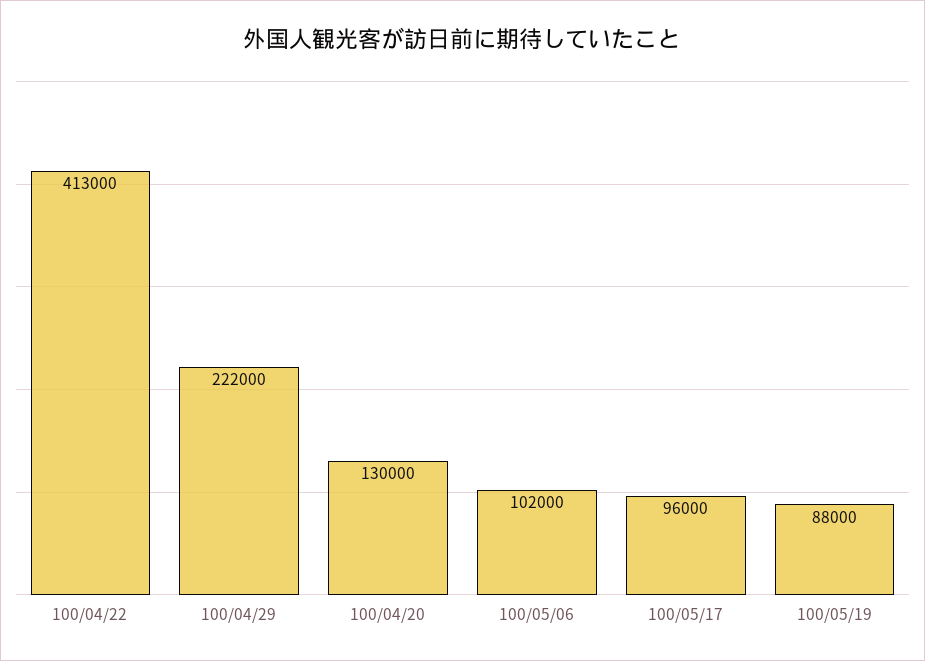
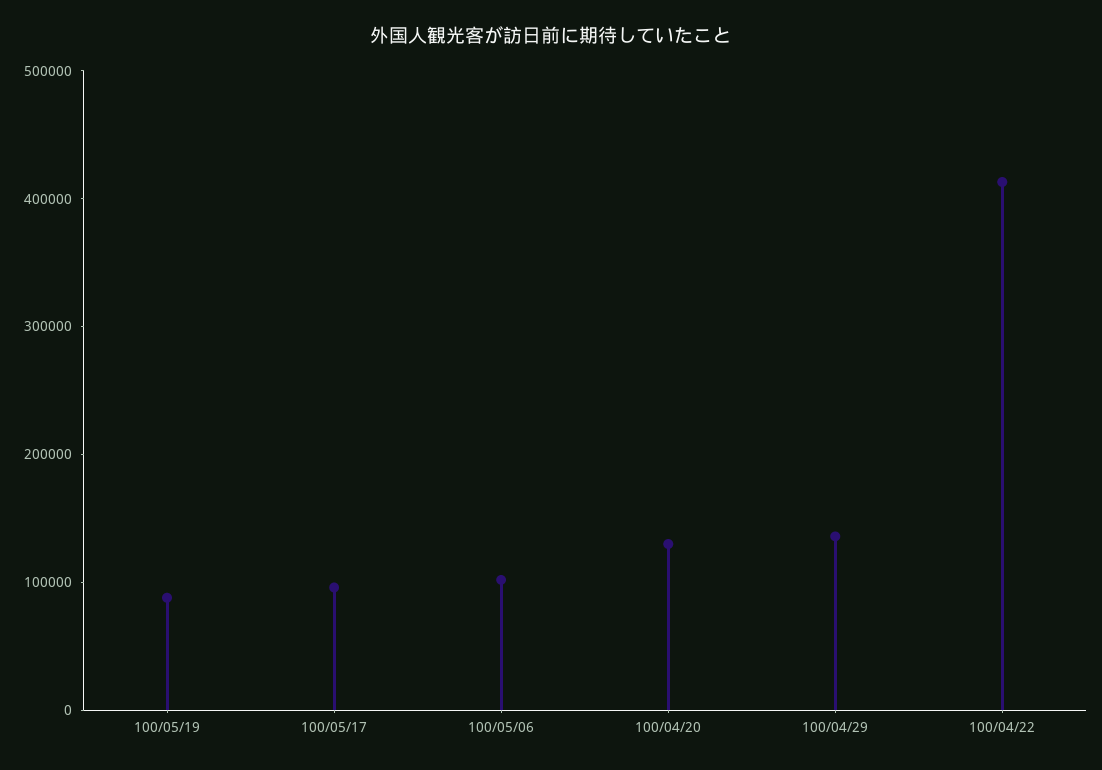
  {
    "100/04/22": 413000,
-   "100/04/29": 222000,
+   "100/04/29": 140000,
    "100/04/20": 130000,
    "100/05/06": 102000,
    "100/05/17": 96000,
    "100/05/19": 88000
  }

